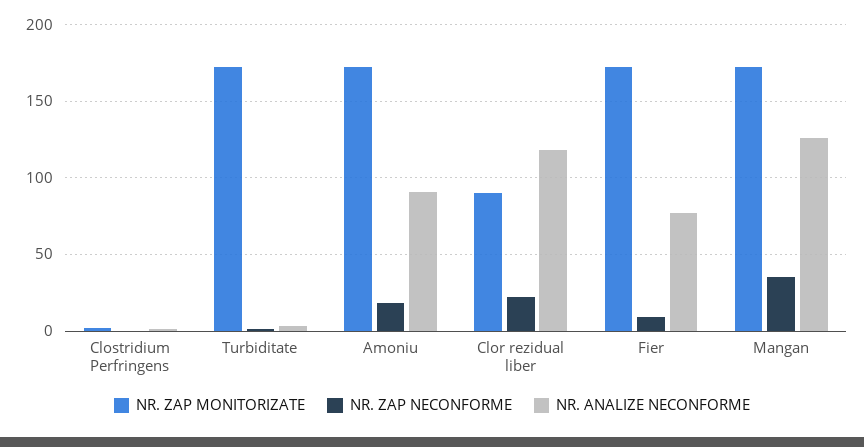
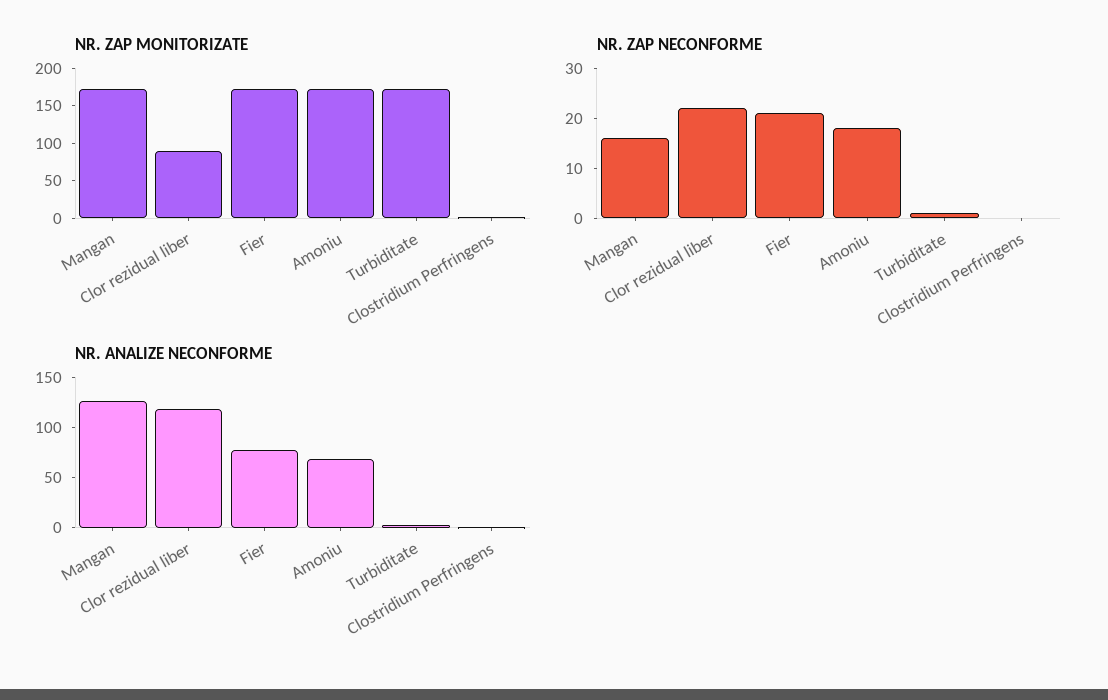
  {
    "NR. ZAP MONITORIZATE": {
      "Clostridium Perfringens": 0,
      "Turbiditate": 170,
      "Amoniu": 170,
      "Clor rezidual liber": 90,
      "Fier": 170,
      "Mangan": 170
    },
    "NR. ZAP NECONFORME": {
      "Clostridium Perfringens": 0,
      "Turbiditate": 0,
      "Amoniu": 20,
      "Clor rezidual liber": 20,
-     "Fier": 10,
+     "Fier": 20,
-     "Mangan": 35
+     "Mangan": 15
    },
    "NR. ANALIZE NECONFORME": {
      "Clostridium Perfringens": 0,
      "Turbiditate": 5,
-     "Amoniu": 90,
+     "Amoniu": 70,
      "Clor rezidual liber": 120,
      "Fier": 75,
      "Mangan": 125
    }
  }

